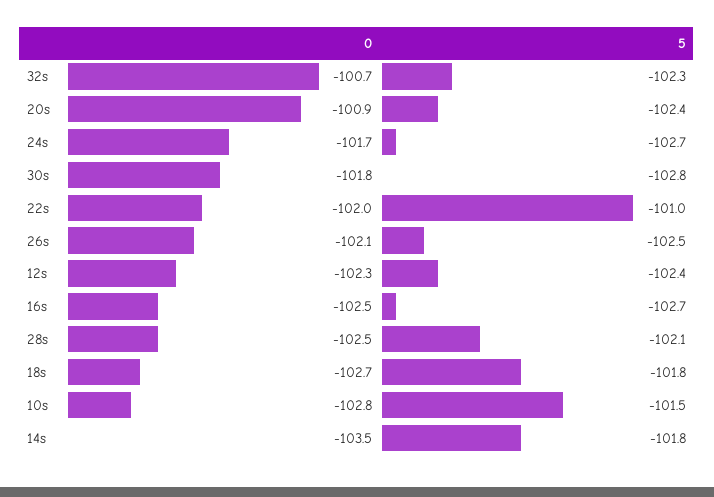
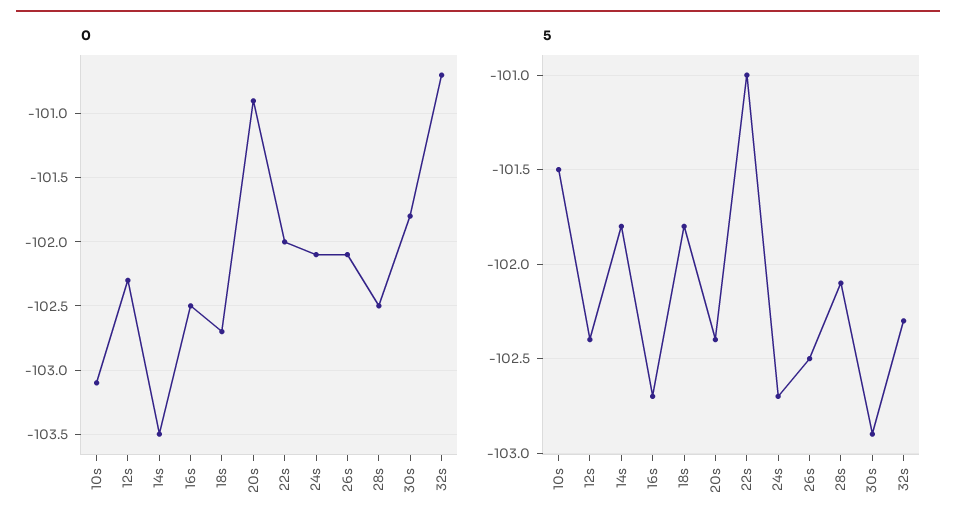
  {
    "0": {
      "32s": -100.7,
      "20s": -100.9,
-     "24s": -101.7,
+     "24s": -102.1,
      "30s": -101.8,
      "22s": -102,
      "26s": -102.1,
      "12s": -102.3,
      "16s": -102.5,
      "28s": -102.5,
      "18s": -102.7,
-     "10s": -102.8,
+     "10s": -103.1,
      "14s": -103.5
    },
    "5": {
      "32s": -102.3,
      "20s": -102.4,
      "24s": -102.7,
-     "30s": -102.8,
+     "30s": -102.9,
      "22s": -101,
      "26s": -102.5,
      "12s": -102.4,
      "16s": -102.7,
      "28s": -102.1,
      "18s": -101.8,
      "10s": -101.5,
      "14s": -101.8
    }
  }

